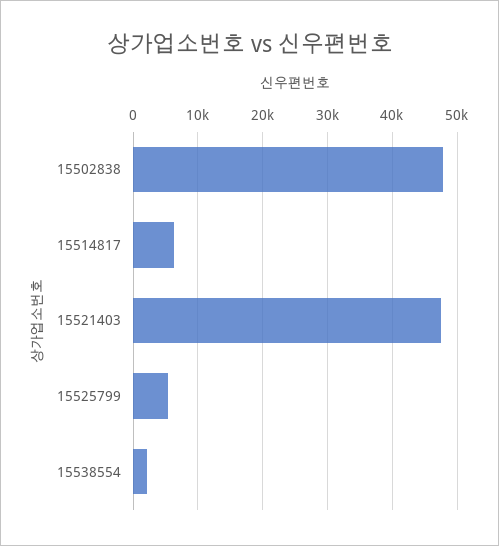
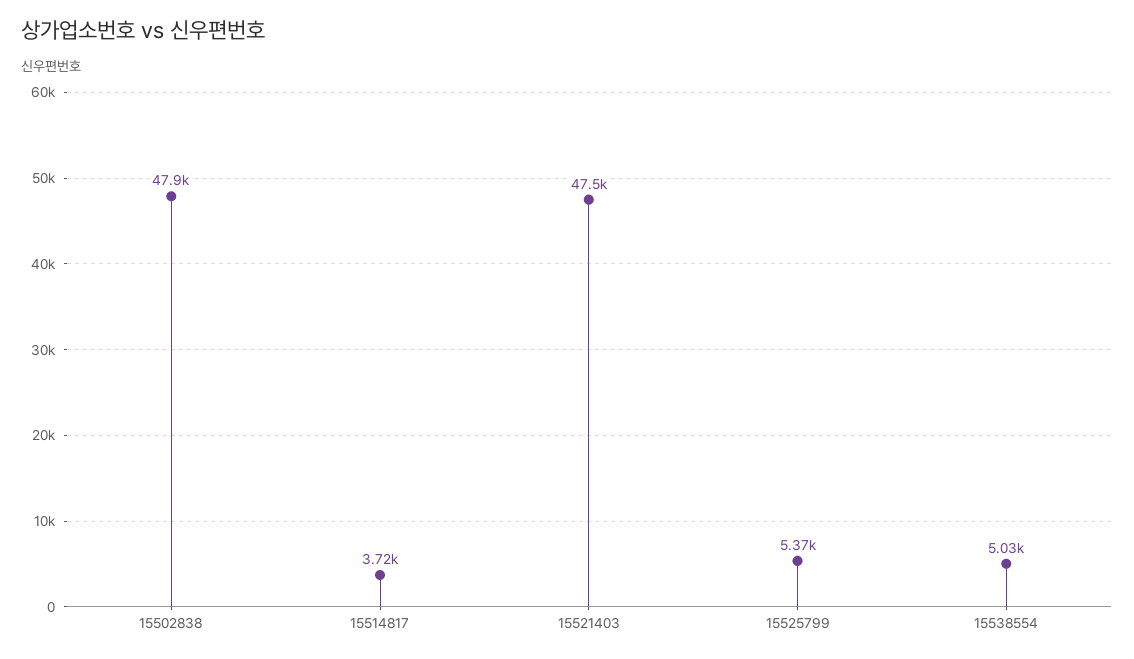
  {
    "15502838": 47900,
-   "15514817": 6000,
+   "15514817": 3720,
    "15521403": 47500,
    "15525799": 5370,
-   "15538554": 2000
+   "15538554": 5030
  }

